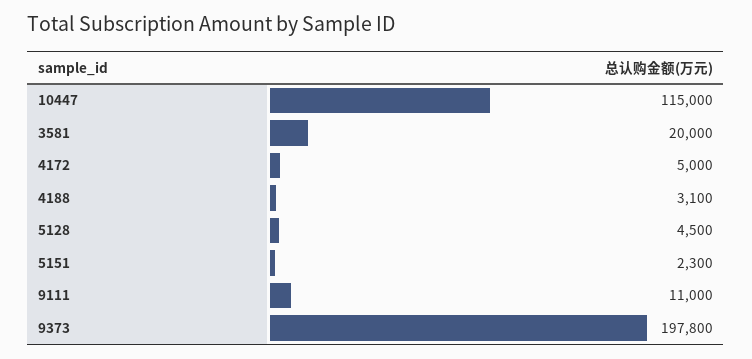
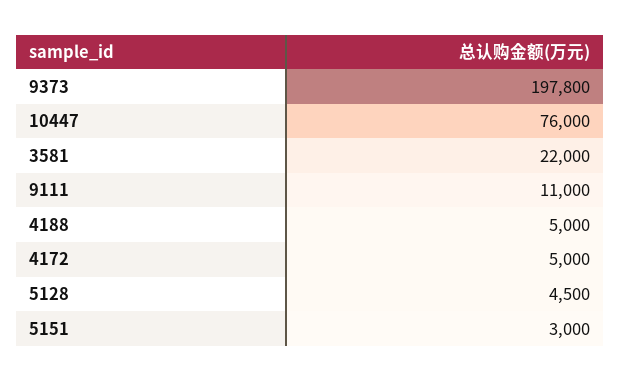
  {
-   "10447": 115000,
+   "10447": 76000,
-   "3581": 20000,
+   "3581": 22000,
    "4172": 5000,
-   "4188": 3100,
+   "4188": 5000,
    "5128": 4500,
-   "5151": 2300,
+   "5151": 3000,
    "9111": 11000,
    "9373": 197800
  }

